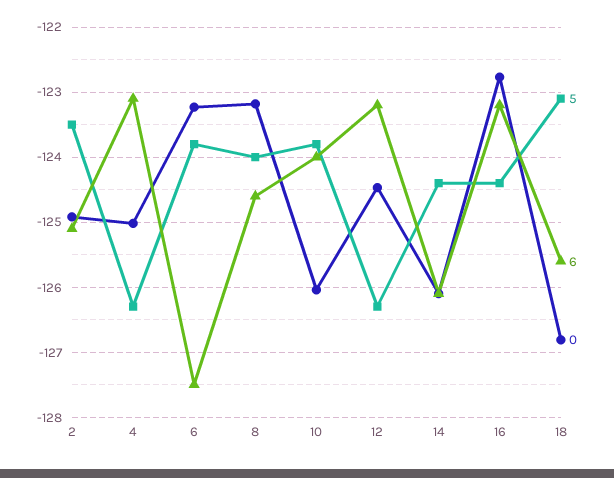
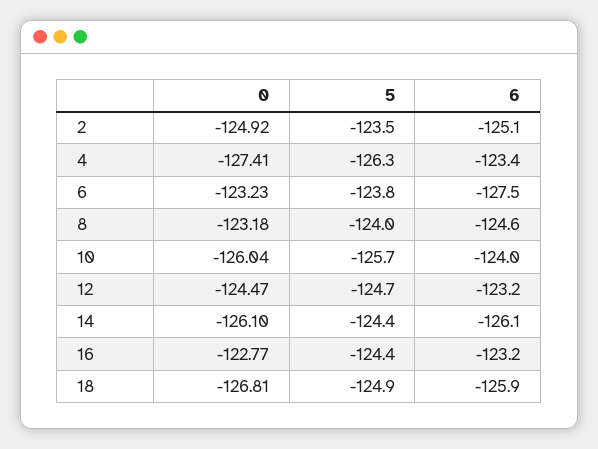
  {
    "5": {
      "2": -123.5,
      "4": -126.3,
      "6": -123.8,
      "8": -124,
-     "10": -123.8,
+     "10": -125.7,
-     "12": -126.3,
+     "12": -124.7,
      "14": -124.4,
      "16": -124.4,
-     "18": -123.1
+     "18": -124.9
    },
    "6": {
      "2": -125.1,
-     "4": -123.1,
+     "4": -123.4,
      "6": -127.5,
      "8": -124.6,
      "10": -124,
      "12": -123.2,
      "14": -126.1,
      "16": -123.2,
-     "18": -125.6
+     "18": -125.9
    },
    "0": {
      "2": -124.92,
-     "4": -125,
+     "4": -127.41,
      "6": -123.23,
      "8": -123.18,
      "10": -126.04,
      "12": -124.47,
      "14": -126.1,
      "16": -122.77,
      "18": -126.81
    }
  }

